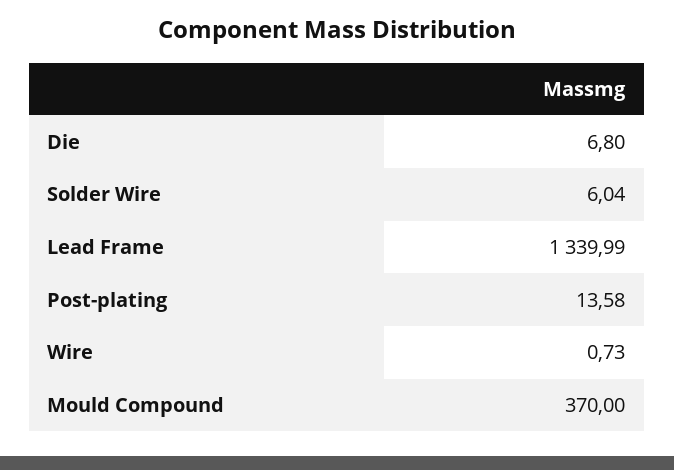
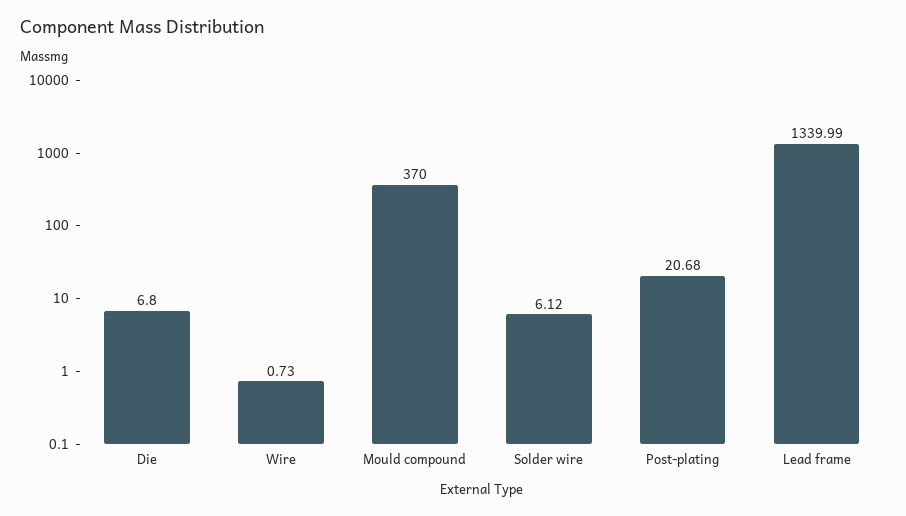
  {
    "Die": 6.8,
-   "Solder Wire": 6.04,
+   "Solder Wire": 6.12,
    "Lead Frame": 1339.99,
-   "Post-plating": 13.58,
+   "Post-plating": 20.68,
    "Wire": 0.73,
    "Mould Compound": 370
  }

